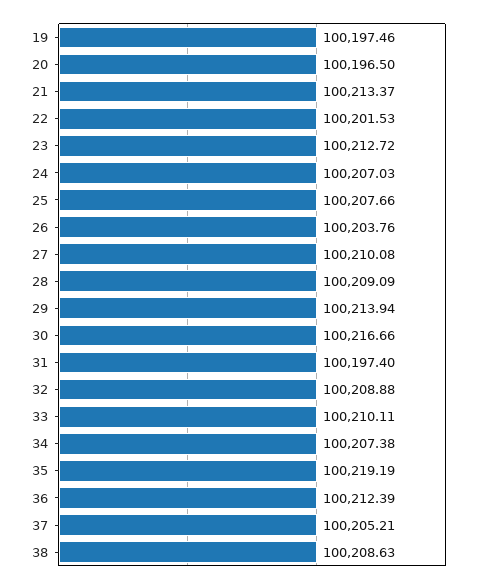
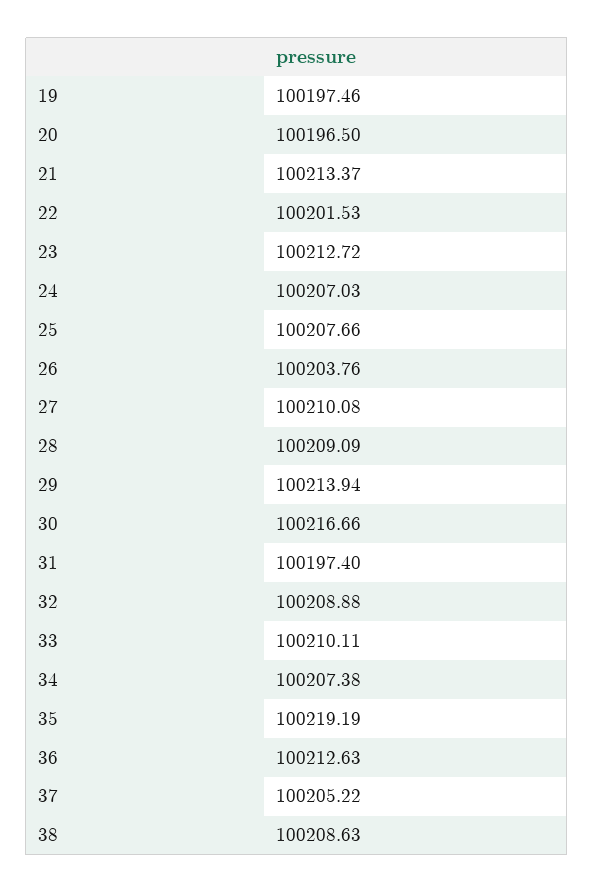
  {
    "19": 100197.46,
    "20": 100196.5,
    "21": 100213.37,
    "22": 100201.53,
    "23": 100212.72,
    "24": 100207.03,
    "25": 100207.66,
    "26": 100203.76,
    "27": 100210.08,
    "28": 100209.09,
    "29": 100213.94,
    "30": 100216.66,
    "31": 100197.4,
    "32": 100208.88,
    "33": 100210.11,
    "34": 100207.38,
    "35": 100219.19,
-   "36": 100212.39,
+   "36": 100212.63,
-   "37": 100205.21,
+   "37": 100205.22,
    "38": 100208.63
  }

